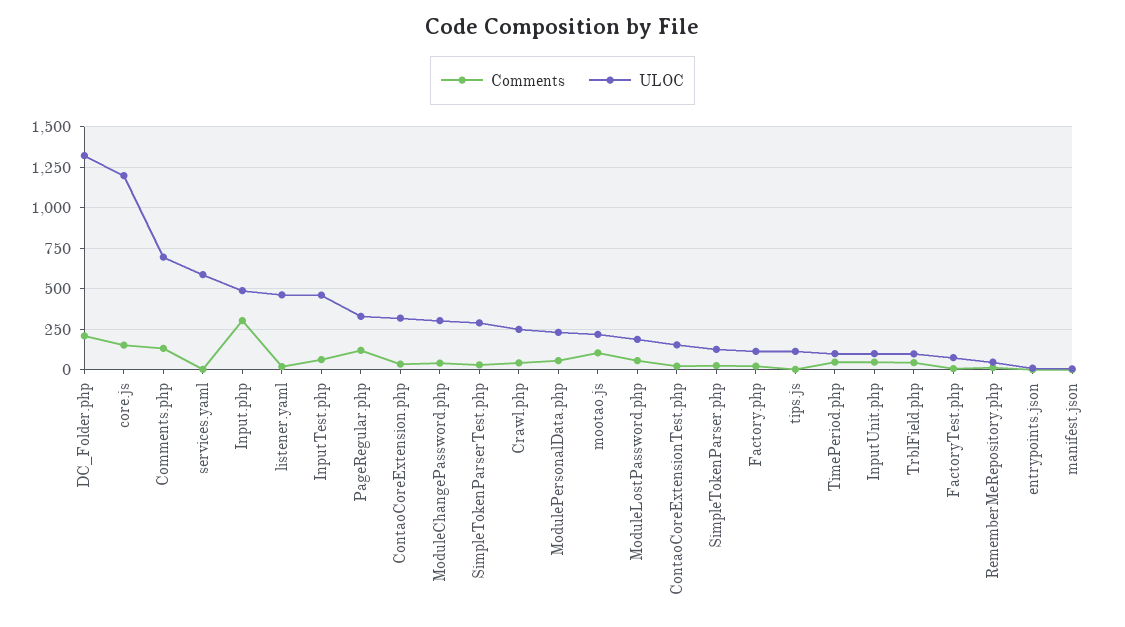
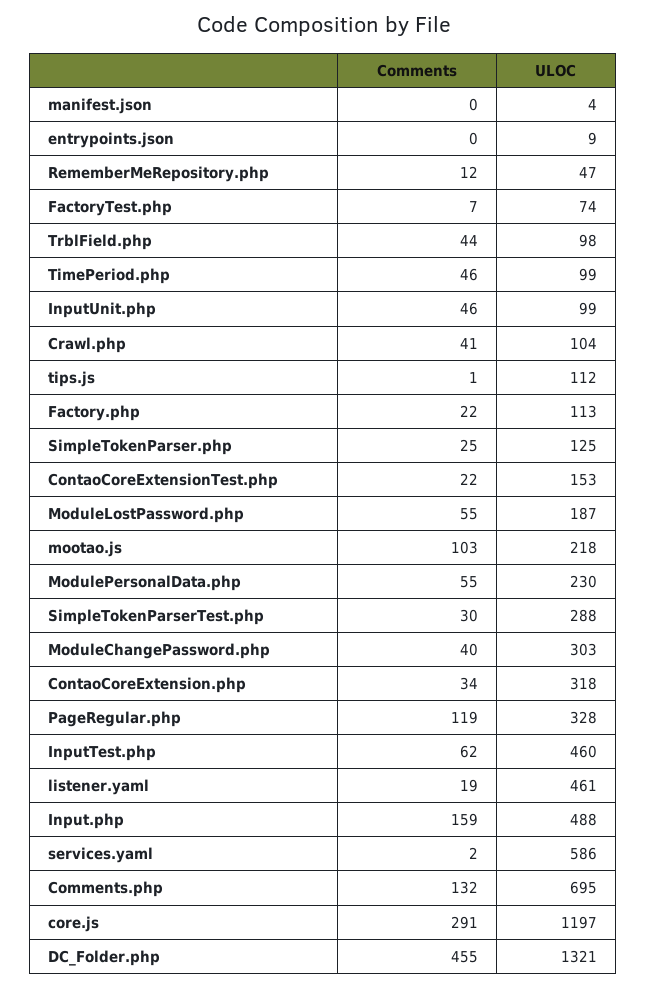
  {
    "Comments": {
-     "DC_Folder.php": 200,
+     "DC_Folder.php": 455,
-     "core.js": 150,
+     "core.js": 291,
      "Comments.php": 132,
      "services.yaml": 2,
-     "Input.php": 300,
+     "Input.php": 159,
      "listener.yaml": 19,
      "InputTest.php": 62,
      "PageRegular.php": 119,
      "ContaoCoreExtension.php": 34,
      "ModuleChangePassword.php": 40,
      "SimpleTokenParserTest.php": 30,
      "Crawl.php": 41,
      "ModulePersonalData.php": 55,
      "mootao.js": 103,
      "ModuleLostPassword.php": 55,
      "ContaoCoreExtensionTest.php": 22,
      "SimpleTokenParser.php": 25,
      "Factory.php": 22,
      "tips.js": 1,
      "TimePeriod.php": 46,
      "InputUnit.php": 46,
      "TrblField.php": 44,
      "FactoryTest.php": 7,
      "RememberMeRepository.php": 12,
      "entrypoints.json": 0,
      "manifest.json": 0
    },
    "ULOC": {
      "DC_Folder.php": 1321,
      "core.js": 1197,
      "Comments.php": 695,
      "services.yaml": 586,
      "Input.php": 488,
      "listener.yaml": 461,
      "InputTest.php": 460,
      "PageRegular.php": 328,
      "ContaoCoreExtension.php": 318,
      "ModuleChangePassword.php": 303,
      "SimpleTokenParserTest.php": 288,
-     "Crawl.php": 250,
+     "Crawl.php": 104,
      "ModulePersonalData.php": 230,
      "mootao.js": 218,
      "ModuleLostPassword.php": 187,
      "ContaoCoreExtensionTest.php": 153,
      "SimpleTokenParser.php": 125,
      "Factory.php": 113,
      "tips.js": 112,
      "TimePeriod.php": 99,
      "InputUnit.php": 99,
      "TrblField.php": 98,
      "FactoryTest.php": 74,
      "RememberMeRepository.php": 47,
      "entrypoints.json": 9,
      "manifest.json": 4
    }
  }

